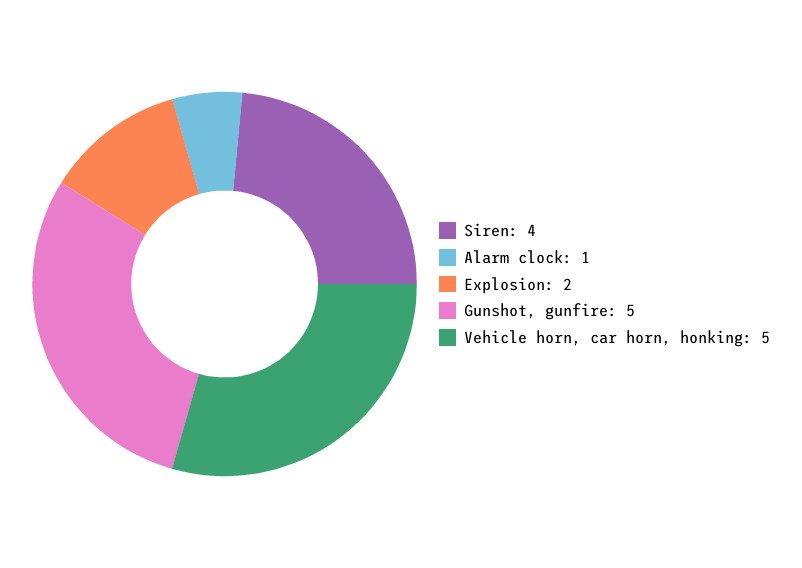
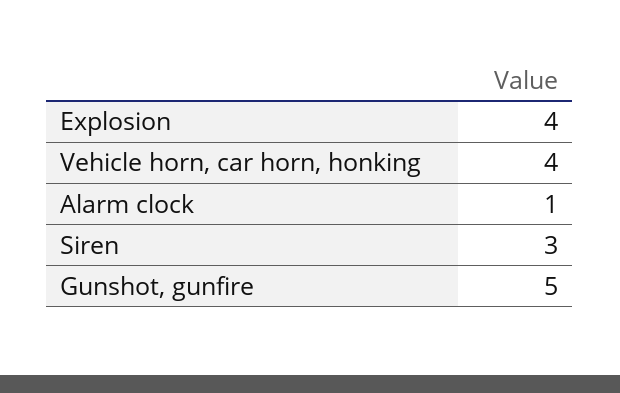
  {
-   "Siren": 4,
+   "Siren": 3,
    "Alarm clock": 1,
-   "Explosion": 2,
+   "Explosion": 4,
    "Gunshot, gunfire": 5,
-   "Vehicle horn, car horn, honking": 5
+   "Vehicle horn, car horn, honking": 4
  }

